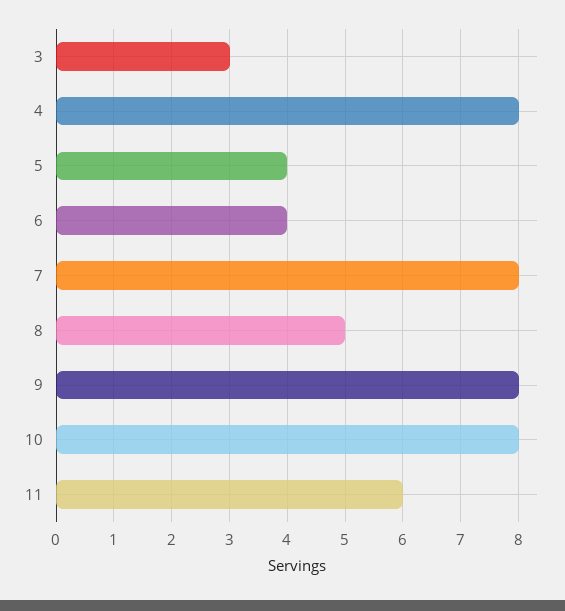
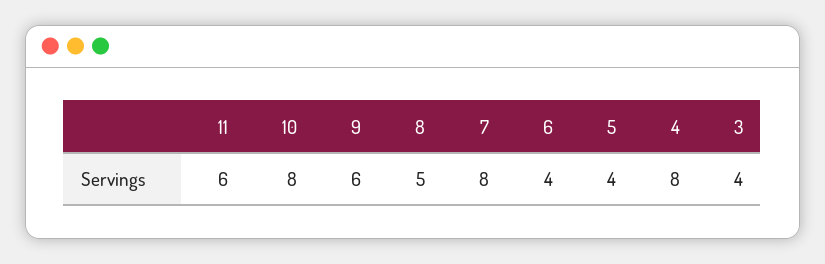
  {
-   "3": 3,
+   "3": 4,
    "4": 8,
    "5": 4,
    "6": 4,
    "7": 8,
    "8": 5,
-   "9": 8,
+   "9": 6,
    "10": 8,
    "11": 6
  }

